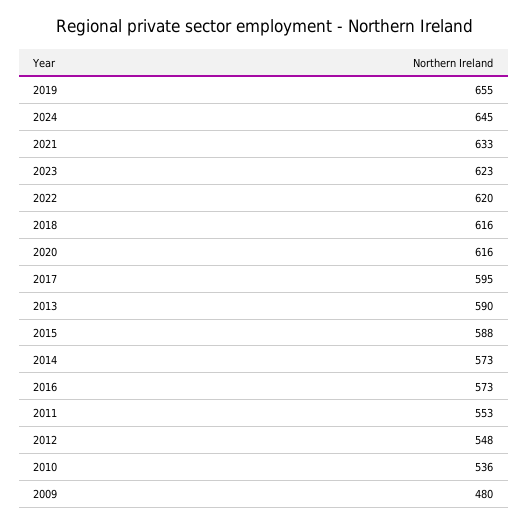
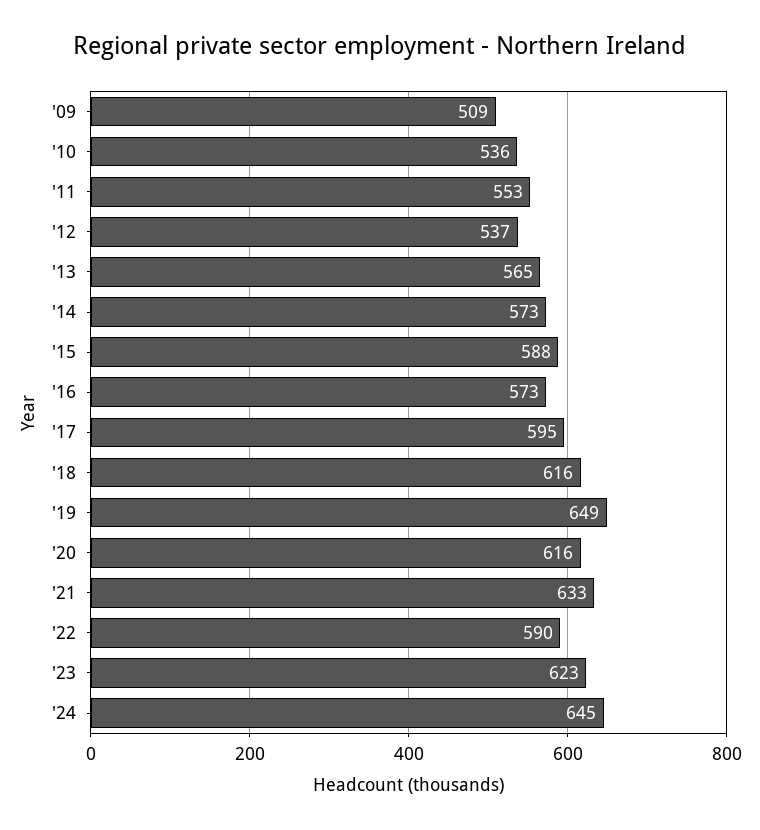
  {
-   "2019": 655,
+   "2019": 649,
    "2024": 645,
    "2021": 633,
    "2023": 623,
-   "2022": 620,
+   "2022": 590,
    "2018": 616,
    "2020": 616,
    "2017": 595,
-   "2013": 590,
+   "2013": 565,
    "2015": 588,
    "2014": 573,
    "2016": 573,
    "2011": 553,
-   "2012": 548,
+   "2012": 537,
    "2010": 536,
-   "2009": 480
+   "2009": 509
  }

